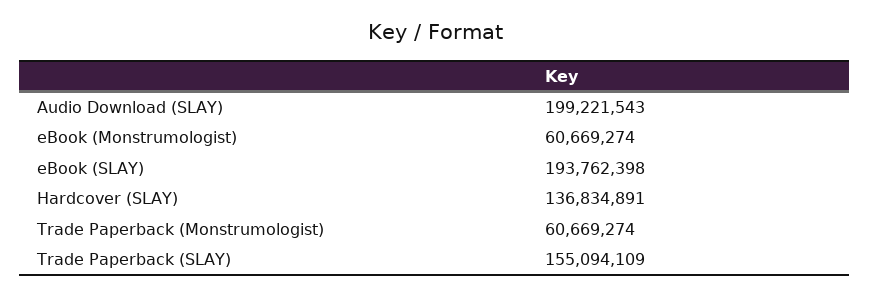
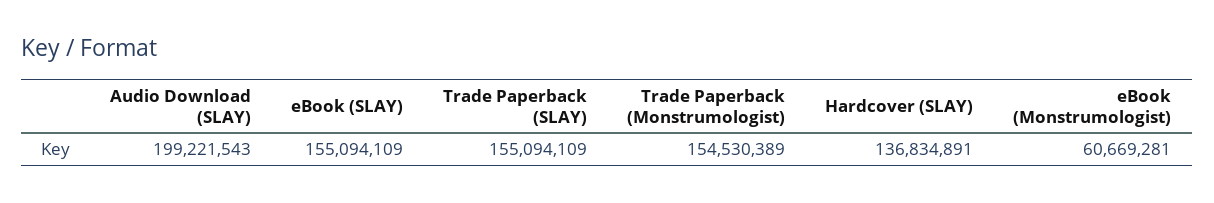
  {
    "Audio Download (SLAY)": 199221543,
-   "eBook (Monstrumologist)": 60669274,
+   "eBook (Monstrumologist)": 60669281,
-   "eBook (SLAY)": 193762398,
+   "eBook (SLAY)": 155094109,
    "Hardcover (SLAY)": 136834891,
-   "Trade Paperback (Monstrumologist)": 60669274,
+   "Trade Paperback (Monstrumologist)": 154530389,
    "Trade Paperback (SLAY)": 155094109
  }

